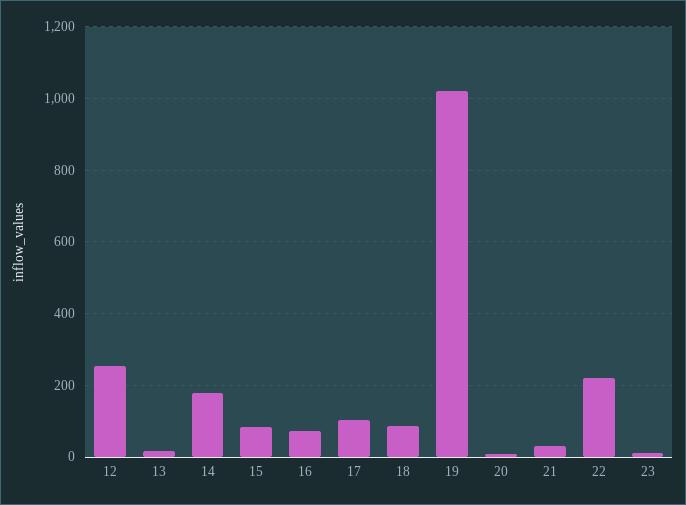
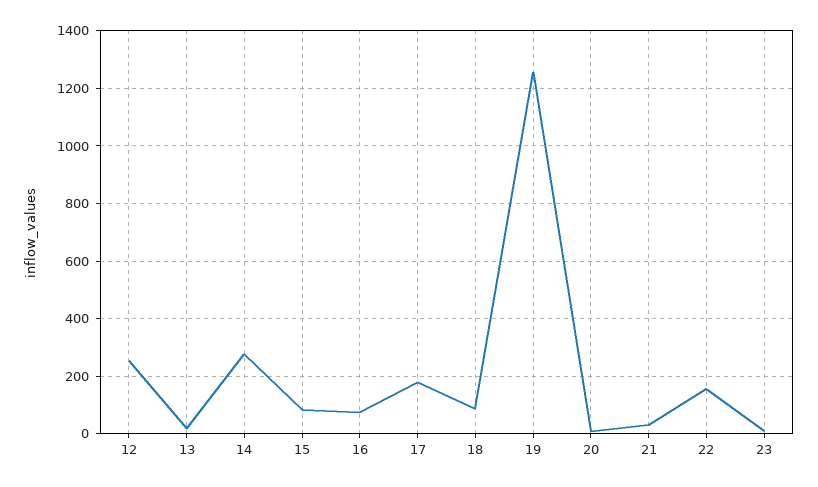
  {
    "12": 260,
    "13": 20,
-   "14": 180,
+   "14": 275,
    "15": 80,
    "16": 80,
-   "17": 100,
+   "17": 175,
    "18": 80,
-   "19": 1020,
+   "19": 1250,
    "20": 0,
    "21": 40,
-   "22": 220,
+   "22": 150,
    "23": 20
  }

